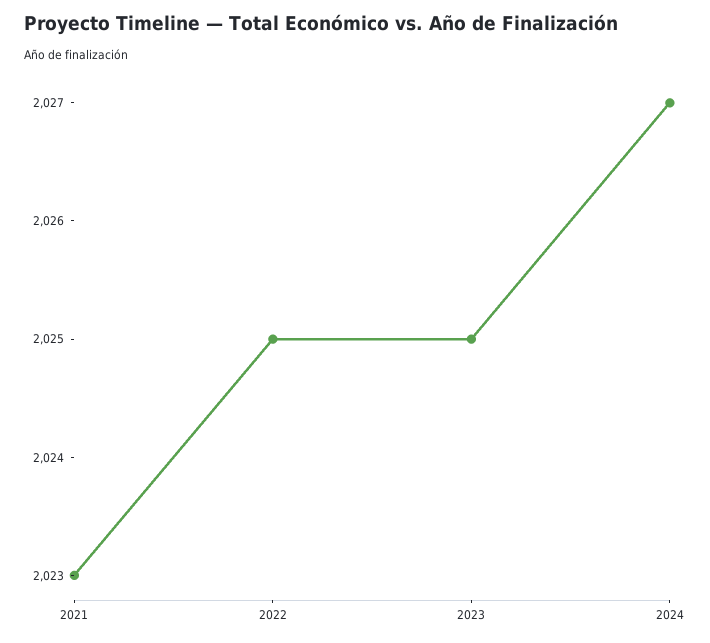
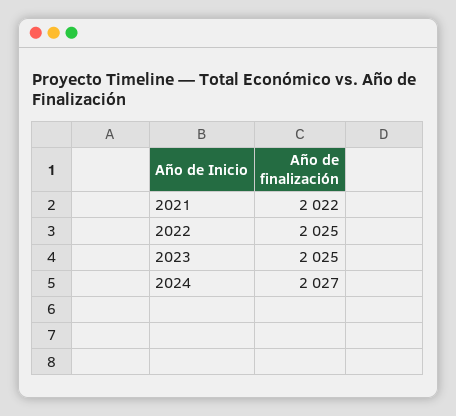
  {
-   "2021": 2023,
+   "2021": 2022,
    "2022": 2025,
    "2023": 2025,
    "2024": 2027
  }

